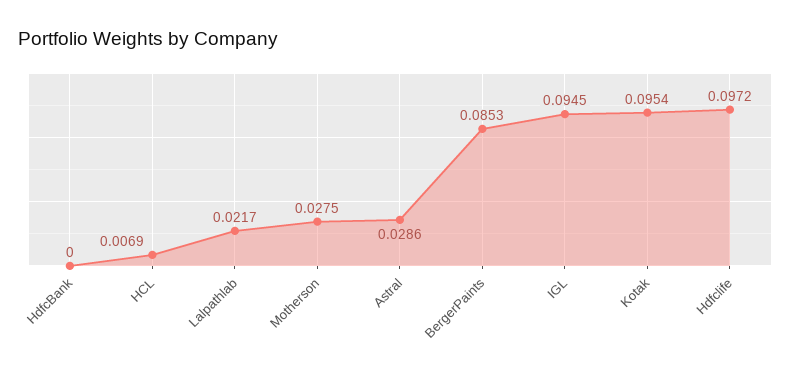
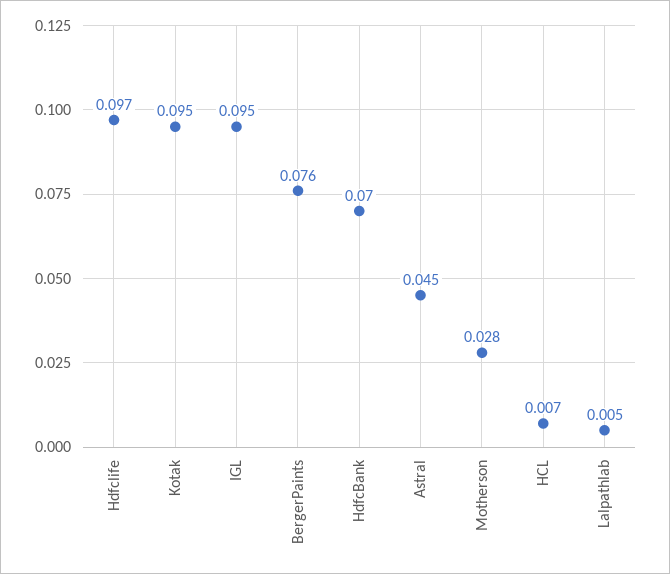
  {
-   "HdfcBank": 0,
+   "HdfcBank": 0.07,
    "HCL": 0.0069,
-   "Lalpathlab": 0.0217,
+   "Lalpathlab": 0.005,
    "Motherson": 0.0275,
-   "Astral": 0.0286,
+   "Astral": 0.045,
-   "BergerPaints": 0.0853,
+   "BergerPaints": 0.076,
    "IGL": 0.0945,
    "Kotak": 0.0954,
    "Hdfclife": 0.0972
  }

